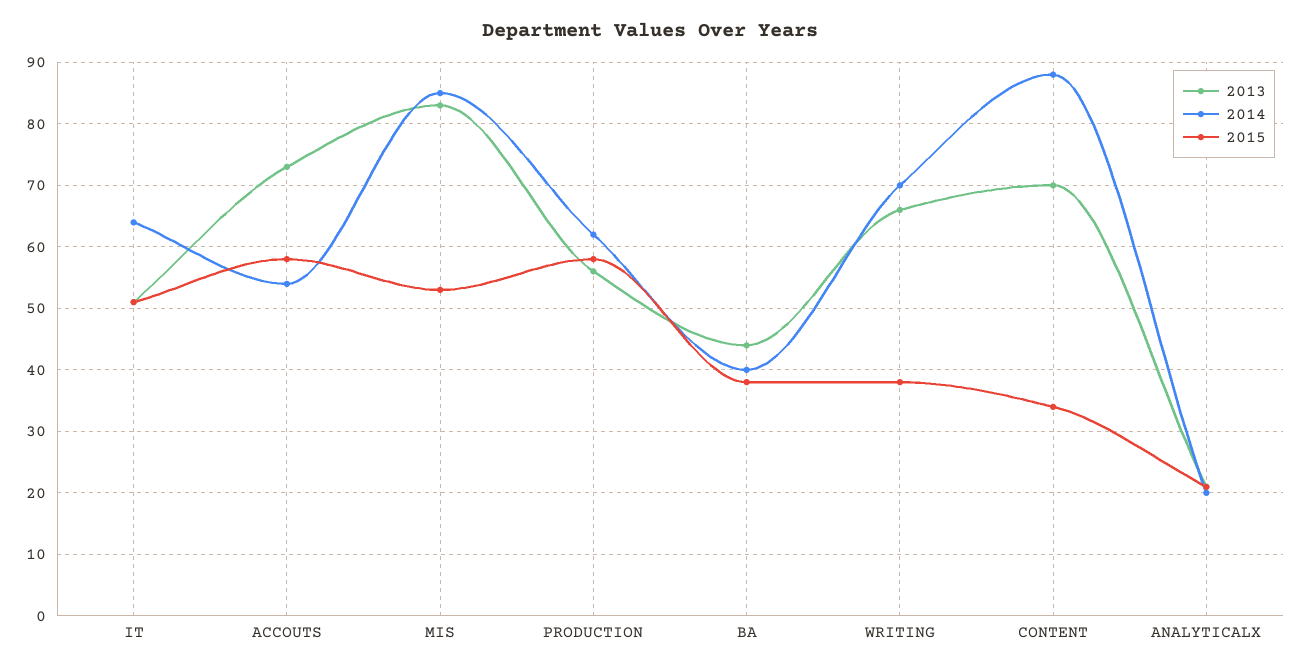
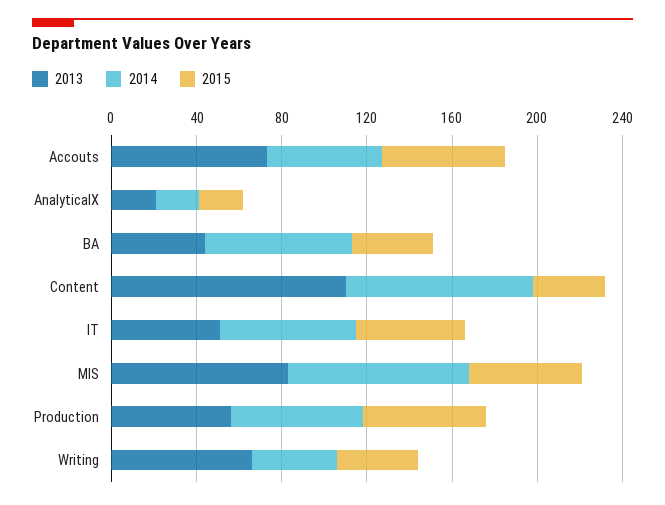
  {
    "2013": {
      "IT": 51,
      "ACCOUTS": 73,
      "MIS": 83,
      "PRODUCTION": 56,
      "BA": 44,
      "WRITING": 66,
-     "CONTENT": 70,
+     "CONTENT": 110,
      "ANALYTICALX": 21
    },
    "2014": {
      "IT": 64,
      "ACCOUTS": 54,
      "MIS": 85,
      "PRODUCTION": 62,
-     "BA": 40,
+     "BA": 70,
-     "WRITING": 70,
+     "WRITING": 40,
      "CONTENT": 88,
      "ANALYTICALX": 20
    },
    "2015": {
      "IT": 51,
      "ACCOUTS": 58,
      "MIS": 53,
      "PRODUCTION": 58,
      "BA": 38,
      "WRITING": 38,
      "CONTENT": 34,
      "ANALYTICALX": 21
    }
  }

